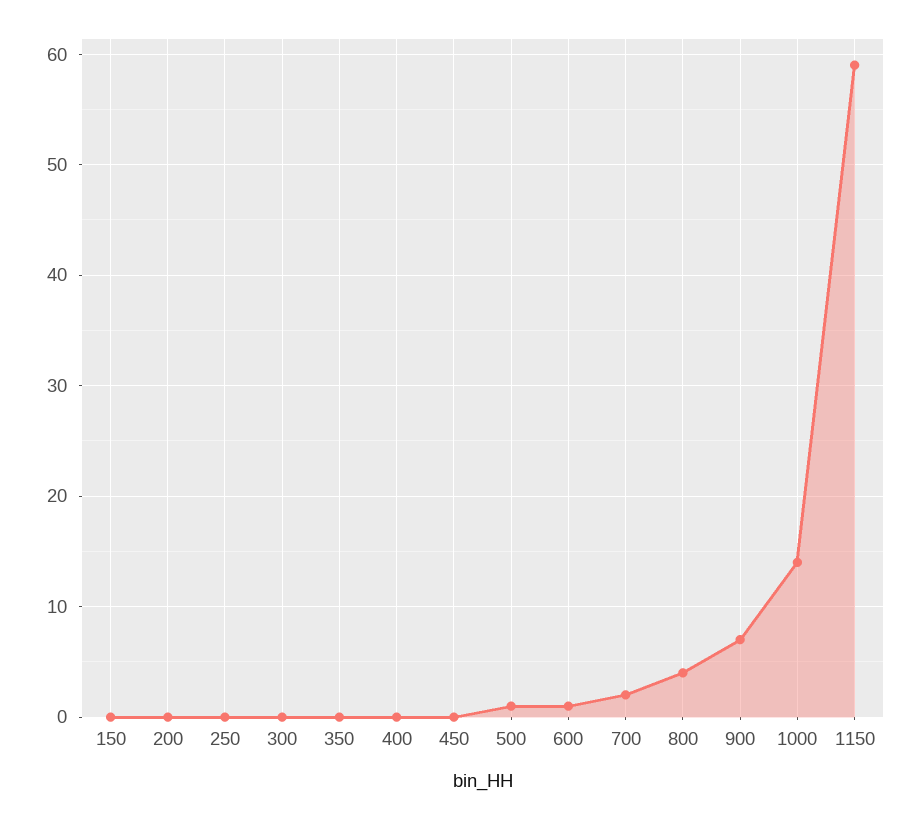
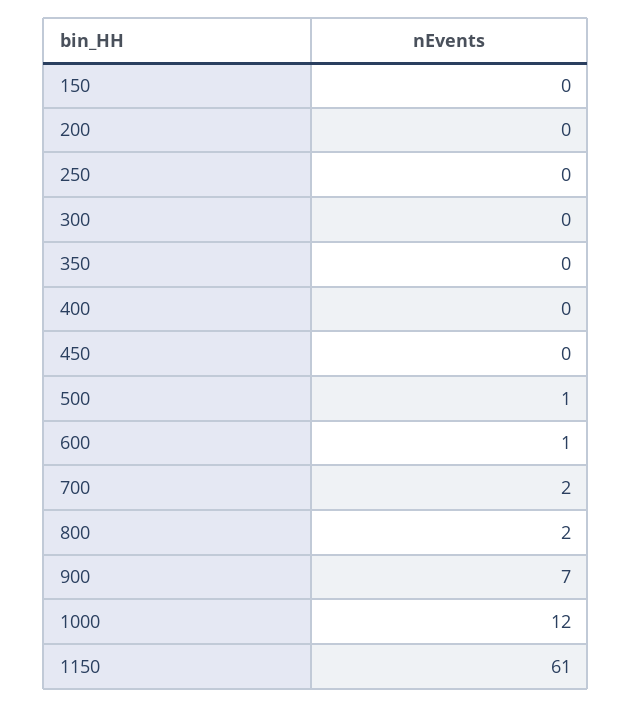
  {
    "150": 0,
    "200": 0,
    "250": 0,
    "300": 0,
    "350": 0,
    "400": 0,
    "450": 0,
    "500": 1,
    "600": 1,
    "700": 2,
-   "800": 4,
+   "800": 2,
    "900": 7,
-   "1000": 14,
+   "1000": 12,
-   "1150": 59
+   "1150": 61
  }

